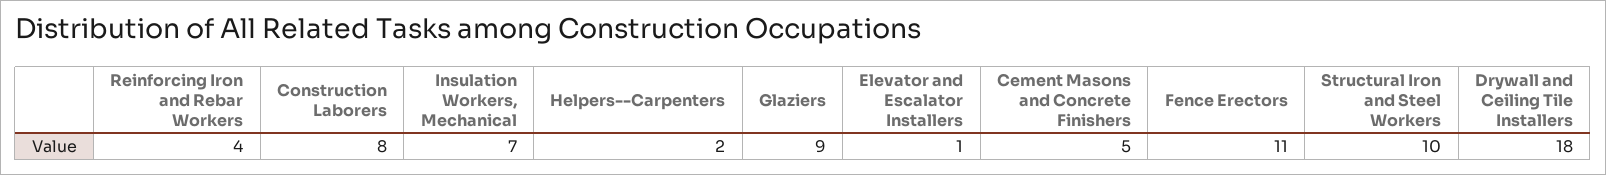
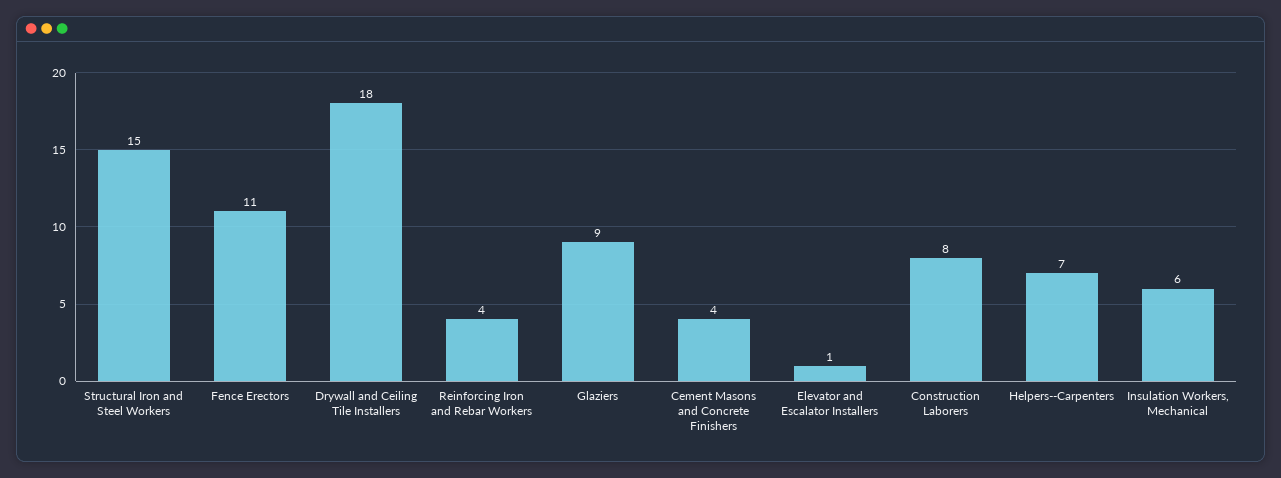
  {
    "Reinforcing Iron and Rebar Workers": 4,
    "Construction Laborers": 8,
-   "Insulation Workers, Mechanical": 7,
+   "Insulation Workers, Mechanical": 6,
-   "Helpers--Carpenters": 2,
+   "Helpers--Carpenters": 7,
    "Glaziers": 9,
    "Elevator and Escalator Installers": 1,
-   "Cement Masons and Concrete Finishers": 5,
+   "Cement Masons and Concrete Finishers": 4,
    "Fence Erectors": 11,
-   "Structural Iron and Steel Workers": 10,
+   "Structural Iron and Steel Workers": 15,
    "Drywall and Ceiling Tile Installers": 18
  }

